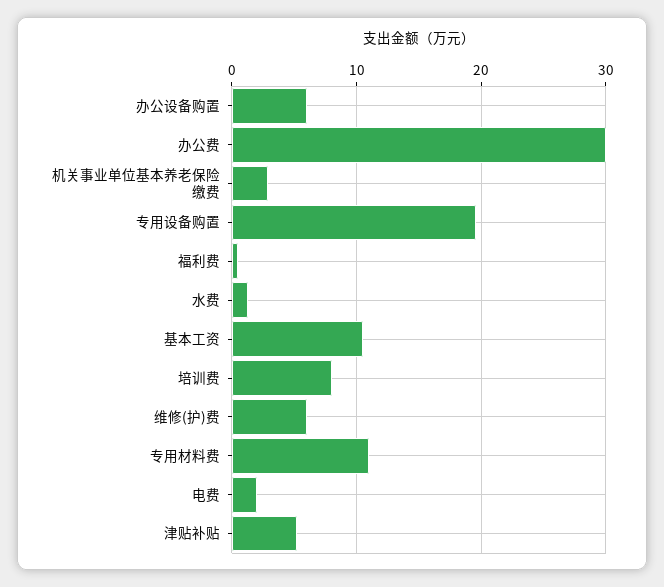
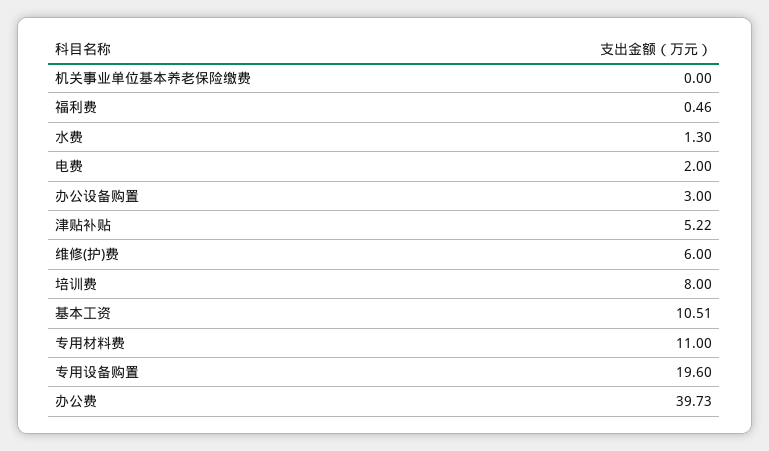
  {
-   "办公设备购置": 6,
+   "办公设备购置": 3,
-   "办公费": 30,
+   "办公费": 39.73,
-   "机关事业单位基本养老保险缴费": 3,
+   "机关事业单位基本养老保险缴费": 0,
    "专用设备购置": 19.6,
    "福利费": 0.46,
    "水费": 1.3,
    "基本工资": 10.51,
    "培训费": 8,
    "维修(护)费": 6,
    "专用材料费": 11,
    "电费": 2,
    "津贴补贴": 5.22
  }

